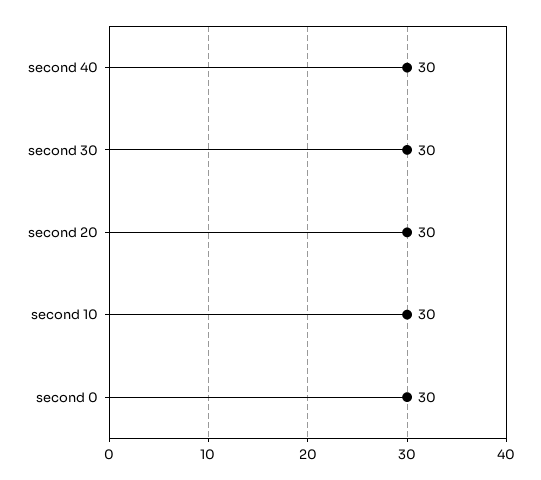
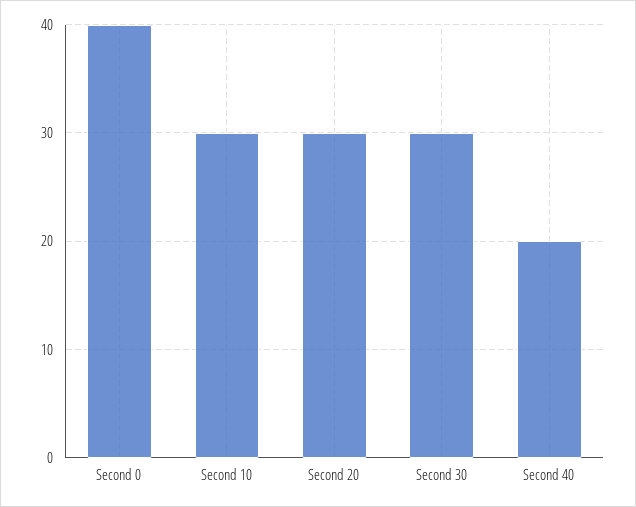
  {
-   "second 40": 30,
+   "second 40": 20,
    "second 30": 30,
    "second 20": 30,
    "second 10": 30,
-   "second 0": 30
+   "second 0": 40
  }

